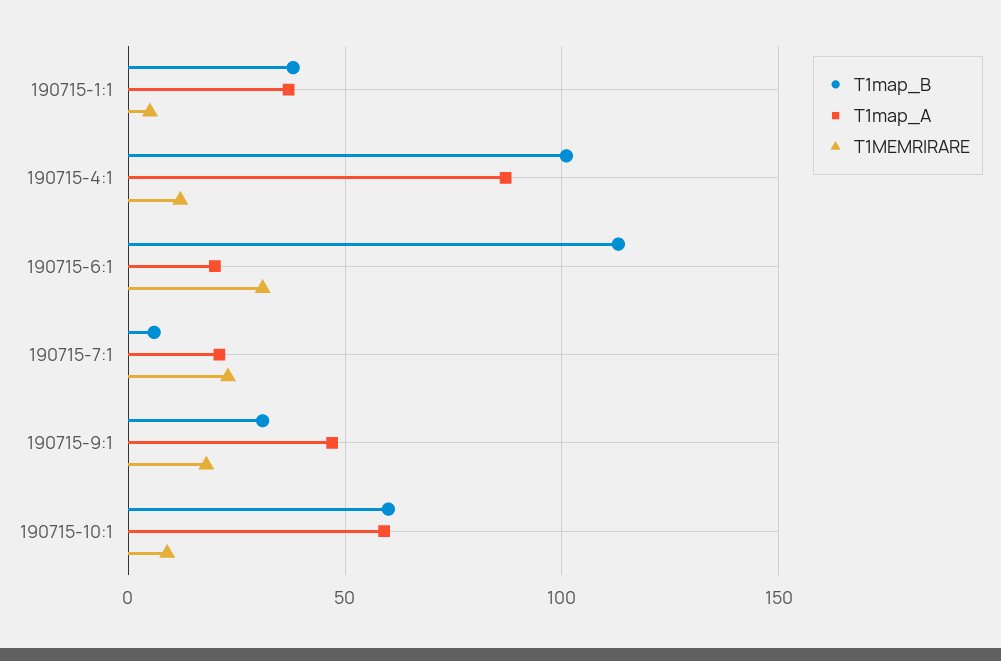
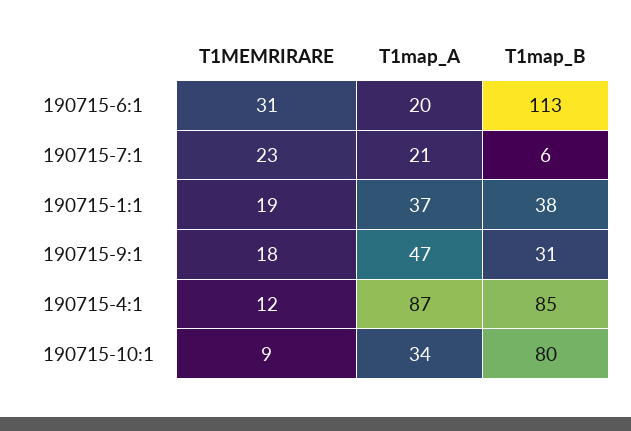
  {
    "T1map_B": {
      "190715-1:1": 38,
-     "190715-4:1": 100,
+     "190715-4:1": 85,
      "190715-6:1": 113,
      "190715-7:1": 6,
      "190715-9:1": 31,
-     "190715-10:1": 60
+     "190715-10:1": 80
    },
    "T1map_A": {
      "190715-1:1": 37,
      "190715-4:1": 87,
      "190715-6:1": 20,
      "190715-7:1": 21,
      "190715-9:1": 47,
-     "190715-10:1": 60
+     "190715-10:1": 34
    },
    "T1MEMRIRARE": {
-     "190715-1:1": 5,
+     "190715-1:1": 19,
      "190715-4:1": 12,
      "190715-6:1": 31,
      "190715-7:1": 23,
      "190715-9:1": 18,
      "190715-10:1": 9
    }
  }

